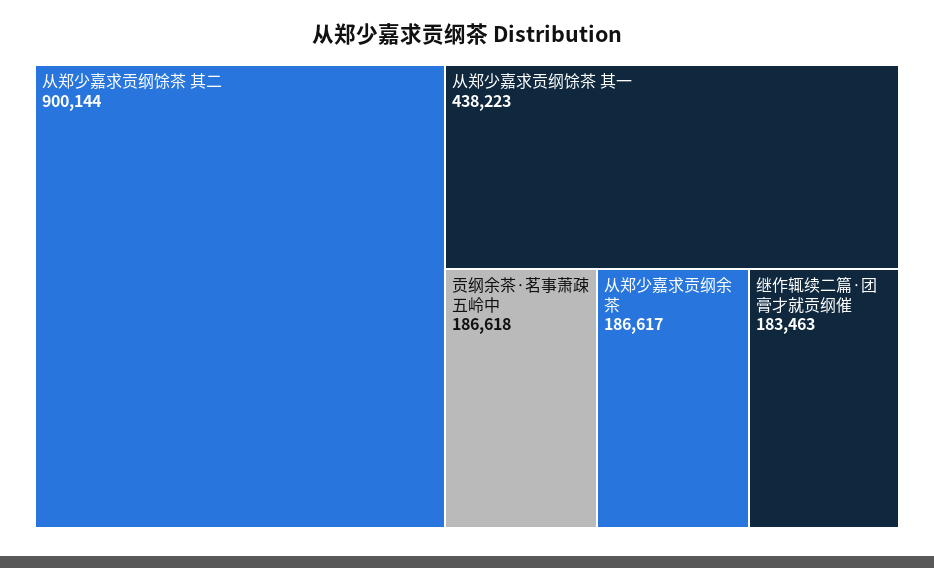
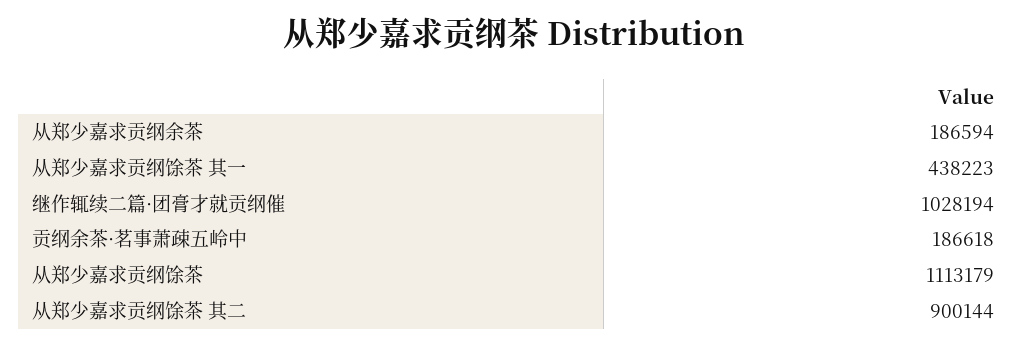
  {
    "从郑少嘉求贡纲馀茶 其二": 900144,
    "从郑少嘉求贡纲馀茶 其一": 438223,
    "贡纲余茶·茗事萧疎五岭中": 186618,
-   "从郑少嘉求贡纲余茶": 186617,
+   "从郑少嘉求贡纲余茶": 186594,
-   "继作辄续二篇·团膏才就贡纲催": 183463
+   "继作辄续二篇·团膏才就贡纲催": 1028194,
+   "从郑少嘉求贡纲馀茶": 1113179
  }

